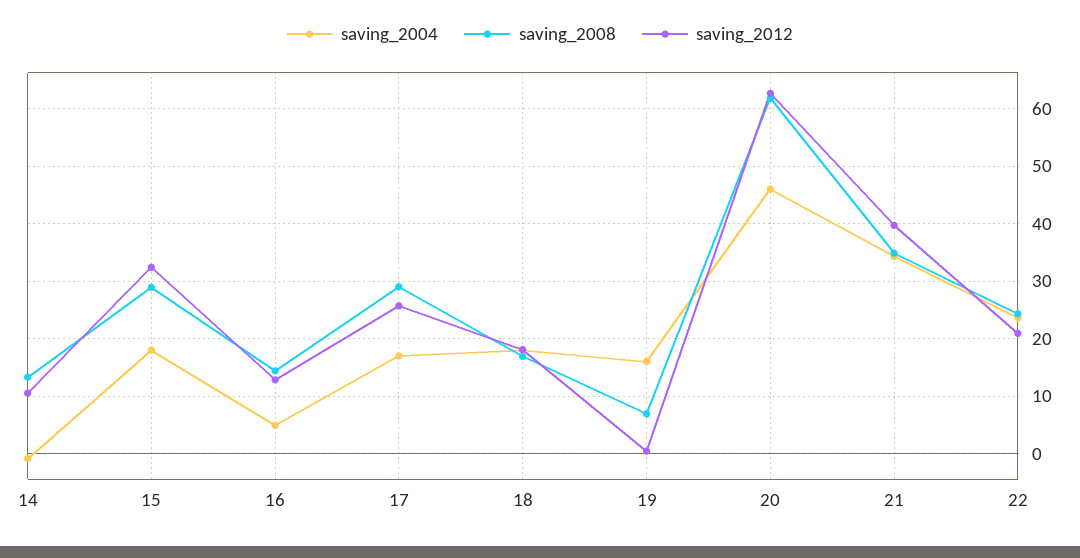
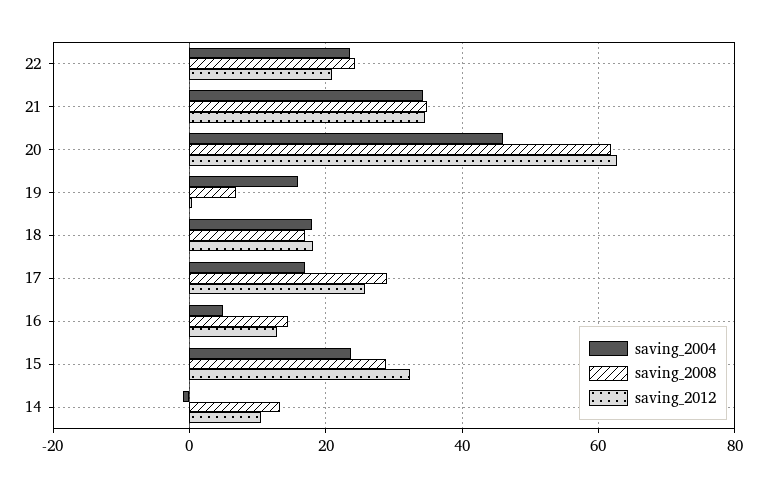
  {
    "saving_2004": {
      "14": 0,
-     "15": 18,
+     "15": 24,
      "16": 4,
      "17": 18,
      "18": 18,
      "19": 16,
      "20": 46,
      "21": 34,
      "22": 24
    },
    "saving_2008": {
      "14": 14,
      "15": 28,
      "16": 14,
      "17": 30,
      "18": 16,
      "19": 6,
      "20": 62,
      "21": 34,
      "22": 24
    },
    "saving_2012": {
      "14": 10,
      "15": 32,
      "16": 12,
      "17": 26,
      "18": 18,
      "19": 0,
      "20": 62,
-     "21": 40,
+     "21": 34,
      "22": 20
    }
  }

